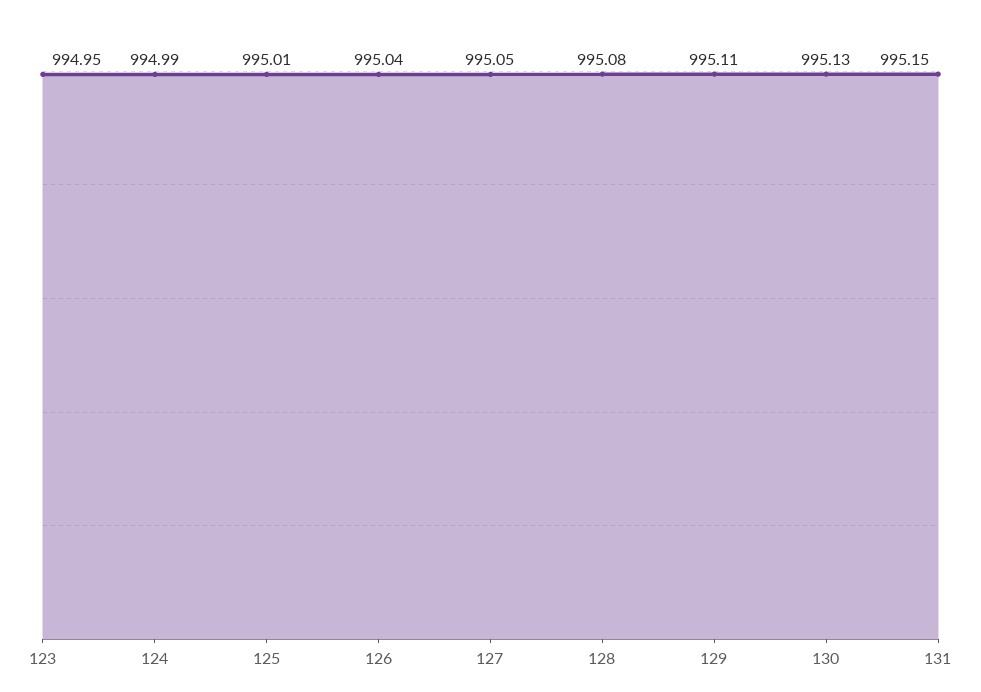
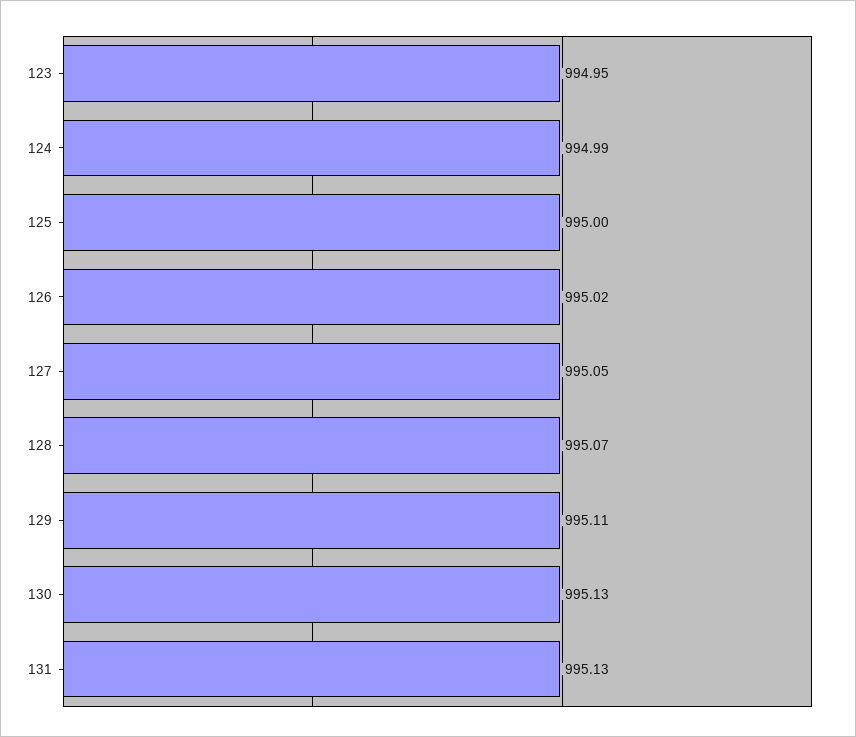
  {
    "123": 994.95,
    "124": 994.99,
-   "125": 995.01,
+   "125": 995,
-   "126": 995.04,
+   "126": 995.02,
    "127": 995.05,
-   "128": 995.08,
+   "128": 995.07,
    "129": 995.11,
    "130": 995.13,
-   "131": 995.15
+   "131": 995.13
  }

